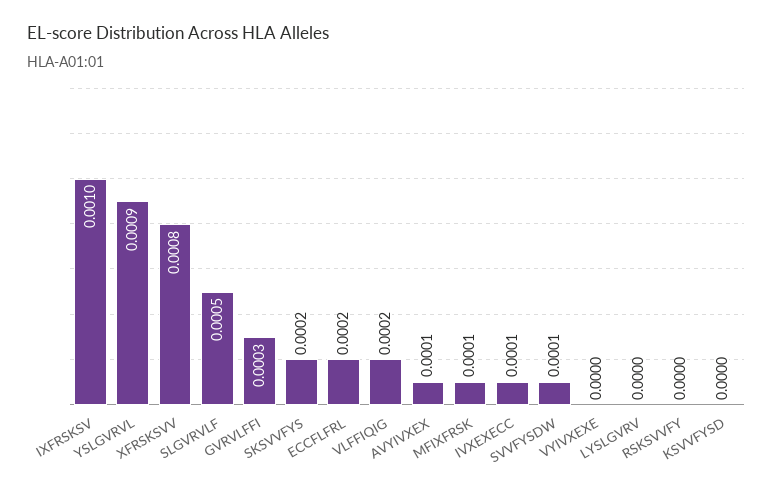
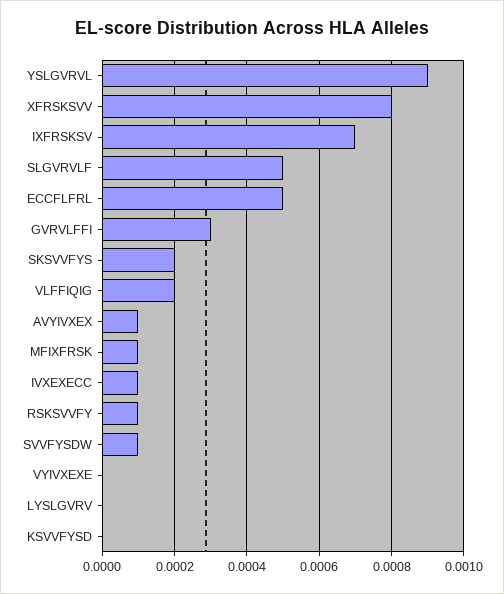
  {
-   "IXFRSKSV": 0.001,
+   "IXFRSKSV": 0.0007,
    "YSLGVRVL": 0.0009,
    "XFRSKSVV": 0.0008,
    "SLGVRVLF": 0.0005,
    "GVRVLFFI": 0.0003,
    "SKSVVFYS": 0.0002,
-   "ECCFLFRL": 0.0002,
+   "ECCFLFRL": 0.0005,
    "VLFFIQIG": 0.0002,
    "AVYIVXEX": 0.0001,
    "MFIXFRSK": 0.0001,
    "IVXEXECC": 0.0001,
    "SVVFYSDW": 0.0001,
    "VYIVXEXE": 0,
    "LYSLGVRV": 0,
-   "RSKSVVFY": 0,
+   "RSKSVVFY": 0.0001,
    "KSVVFYSD": 0
  }

